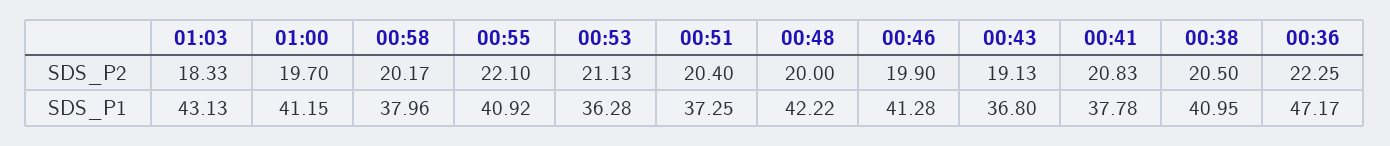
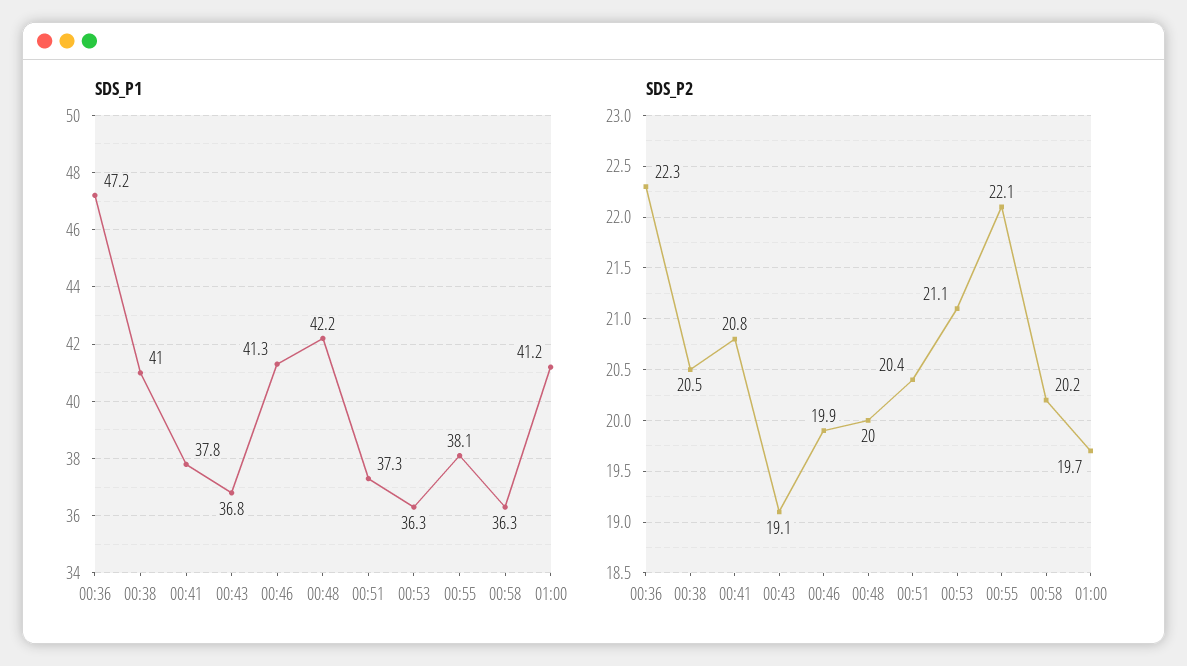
  {
    "SDS_P2": {
-     "01:03": 18.33,
      "01:00": 19.7,
      "00:58": 20.17,
      "00:55": 22.1,
      "00:53": 21.13,
      "00:51": 20.4,
      "00:48": 20,
      "00:46": 19.9,
      "00:43": 19.13,
      "00:41": 20.83,
      "00:38": 20.5,
      "00:36": 22.25
    },
    "SDS_P1": {
-     "01:03": 43.13,
      "01:00": 41.15,
-     "00:58": 37.96,
+     "00:58": 36.3,
-     "00:55": 40.92,
+     "00:55": 38.1,
      "00:53": 36.28,
      "00:51": 37.25,
      "00:48": 42.22,
      "00:46": 41.28,
      "00:43": 36.8,
      "00:41": 37.78,
      "00:38": 40.95,
      "00:36": 47.17
    }
  }

